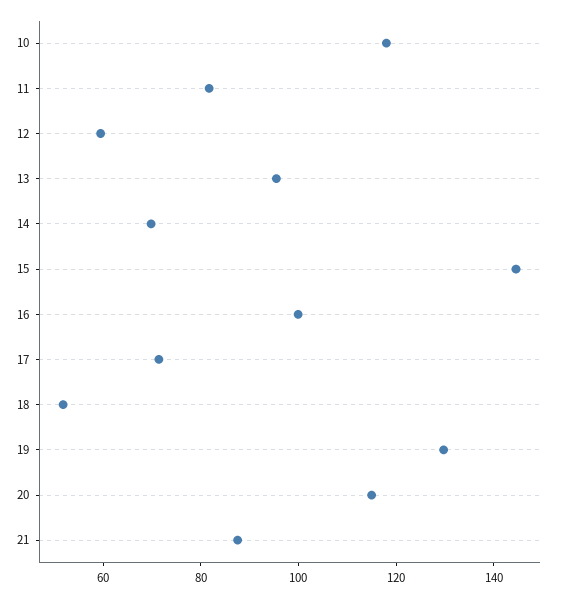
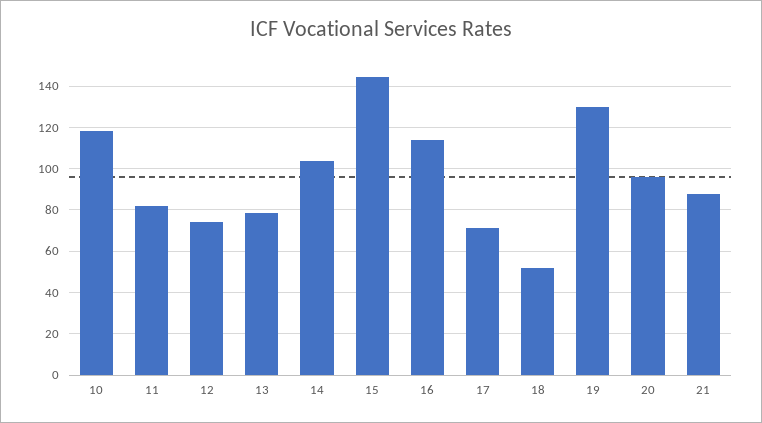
  {
    "10": 120,
    "11": 80,
-   "12": 60,
+   "12": 75,
-   "13": 95,
+   "13": 80,
-   "14": 70,
+   "14": 105,
    "15": 145,
-   "16": 100,
+   "16": 115,
    "17": 70,
    "18": 50,
    "19": 130,
-   "20": 115,
+   "20": 95,
    "21": 90
  }

